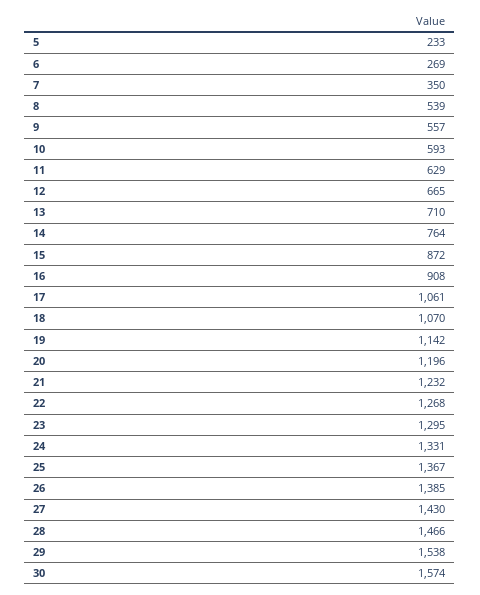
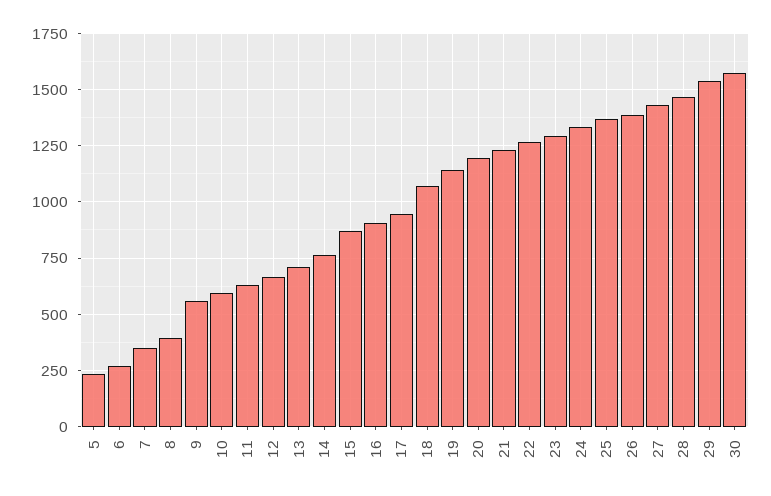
  {
    "5": 233,
    "6": 269,
    "7": 350,
-   "8": 539,
+   "8": 400,
    "9": 557,
    "10": 593,
    "11": 629,
    "12": 665,
    "13": 710,
    "14": 764,
    "15": 872,
    "16": 908,
-   "17": 1061,
+   "17": 950,
    "18": 1070,
    "19": 1142,
    "20": 1196,
    "21": 1232,
    "22": 1268,
    "23": 1295,
    "24": 1331,
    "25": 1367,
    "26": 1385,
    "27": 1430,
    "28": 1466,
    "29": 1538,
    "30": 1574
  }

